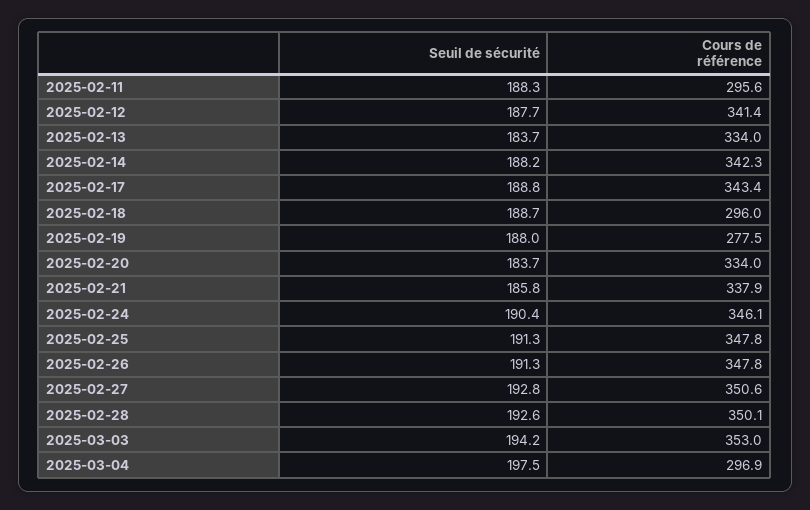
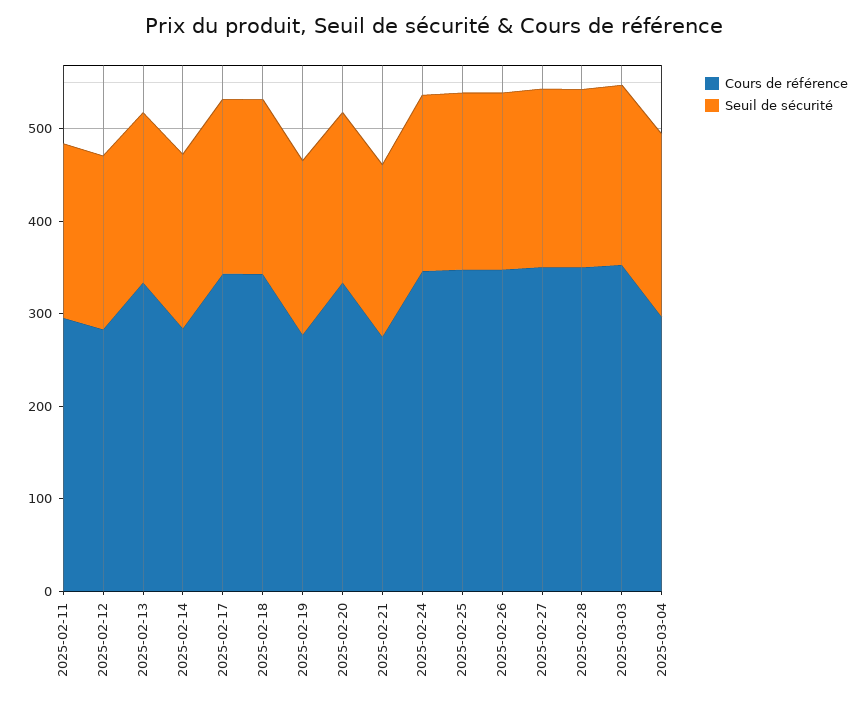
  {
    "Seuil de sécurité": {
      "2025-02-11": 188.3,
      "2025-02-12": 187.7,
      "2025-02-13": 183.7,
      "2025-02-14": 188.2,
      "2025-02-17": 188.8,
      "2025-02-18": 188.7,
      "2025-02-19": 188,
      "2025-02-20": 183.7,
      "2025-02-21": 185.8,
      "2025-02-24": 190.4,
      "2025-02-25": 191.3,
      "2025-02-26": 191.3,
      "2025-02-27": 192.8,
      "2025-02-28": 192.6,
      "2025-03-03": 194.2,
      "2025-03-04": 197.5
    },
    "Cours de référence": {
      "2025-02-11": 295.6,
-     "2025-02-12": 341.4,
+     "2025-02-12": 280,
      "2025-02-13": 334,
-     "2025-02-14": 342.3,
+     "2025-02-14": 280,
      "2025-02-17": 343.4,
-     "2025-02-18": 296,
+     "2025-02-18": 340,
      "2025-02-19": 277.5,
      "2025-02-20": 334,
-     "2025-02-21": 337.9,
+     "2025-02-21": 280,
      "2025-02-24": 346.1,
      "2025-02-25": 347.8,
      "2025-02-26": 347.8,
      "2025-02-27": 350.6,
      "2025-02-28": 350.1,
      "2025-03-03": 353,
      "2025-03-04": 296.9
    }
  }

